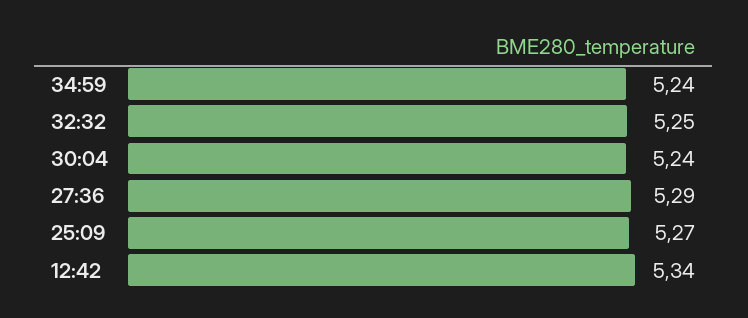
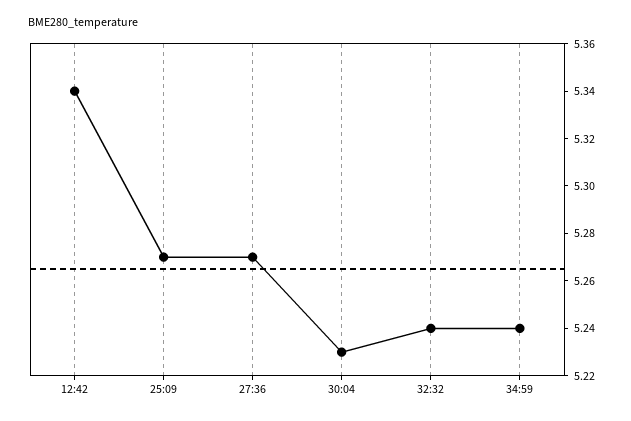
  {
    "34:59": 5.24,
-   "32:32": 5.25,
+   "32:32": 5.24,
-   "30:04": 5.24,
+   "30:04": 5.23,
-   "27:36": 5.29,
+   "27:36": 5.27,
    "25:09": 5.27,
    "12:42": 5.34
  }

